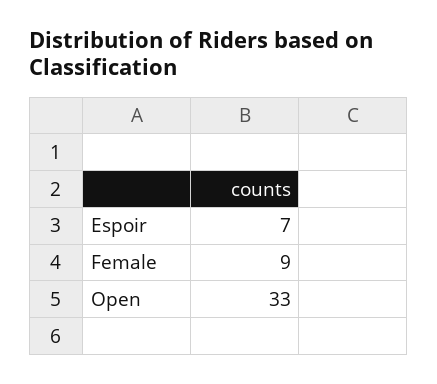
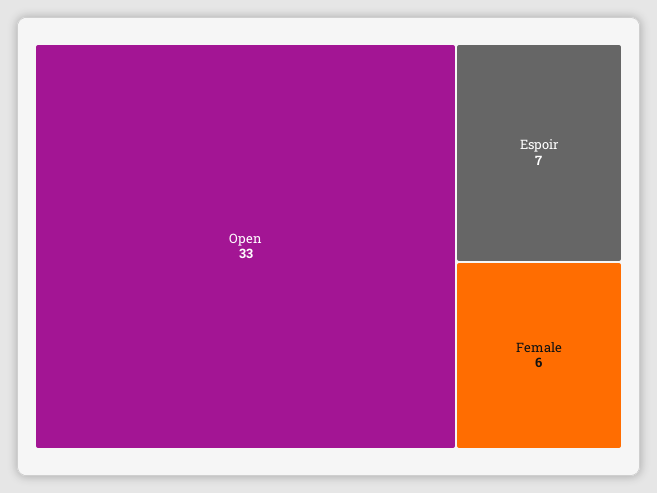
  {
    "Espoir": 7,
-   "Female": 9,
+   "Female": 6,
    "Open": 33
  }

